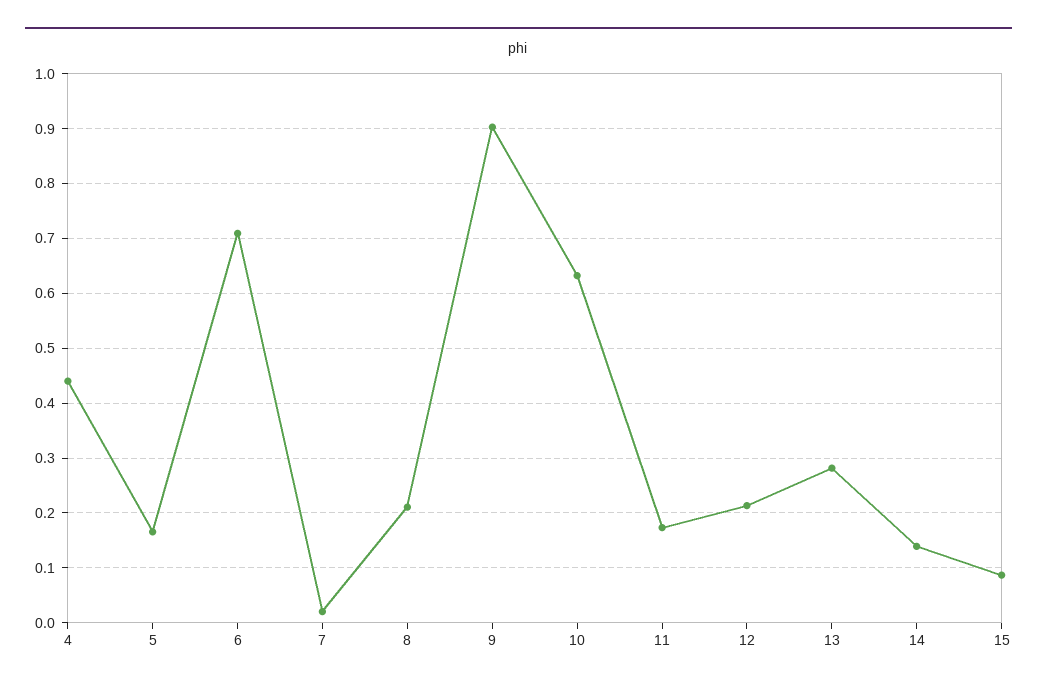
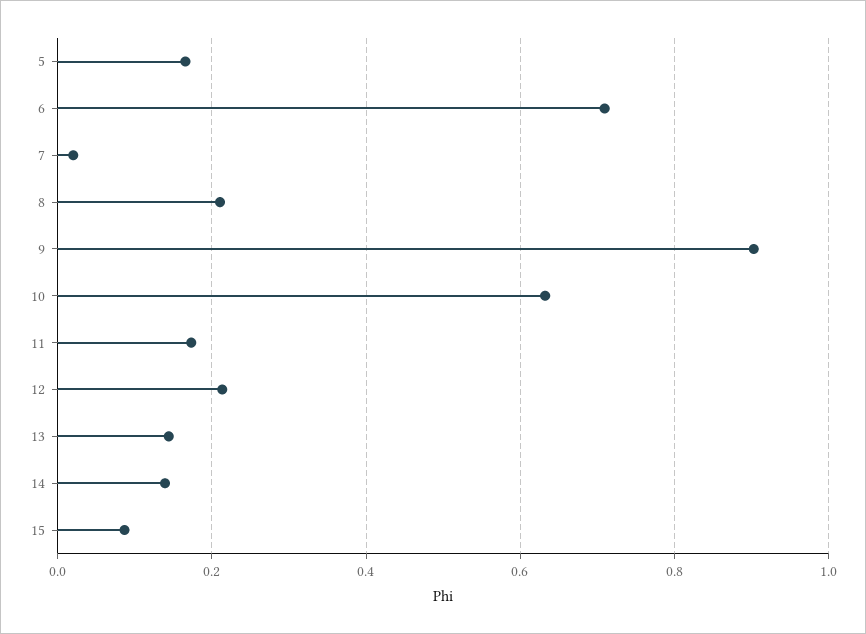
  {
-   "4": 0.44,
    "5": 0.16,
    "6": 0.7,
    "7": 0.02,
    "8": 0.22,
    "9": 0.9,
    "10": 0.64,
    "11": 0.18,
    "12": 0.22,
-   "13": 0.28,
+   "13": 0.14,
    "14": 0.14,
    "15": 0.08
  }

